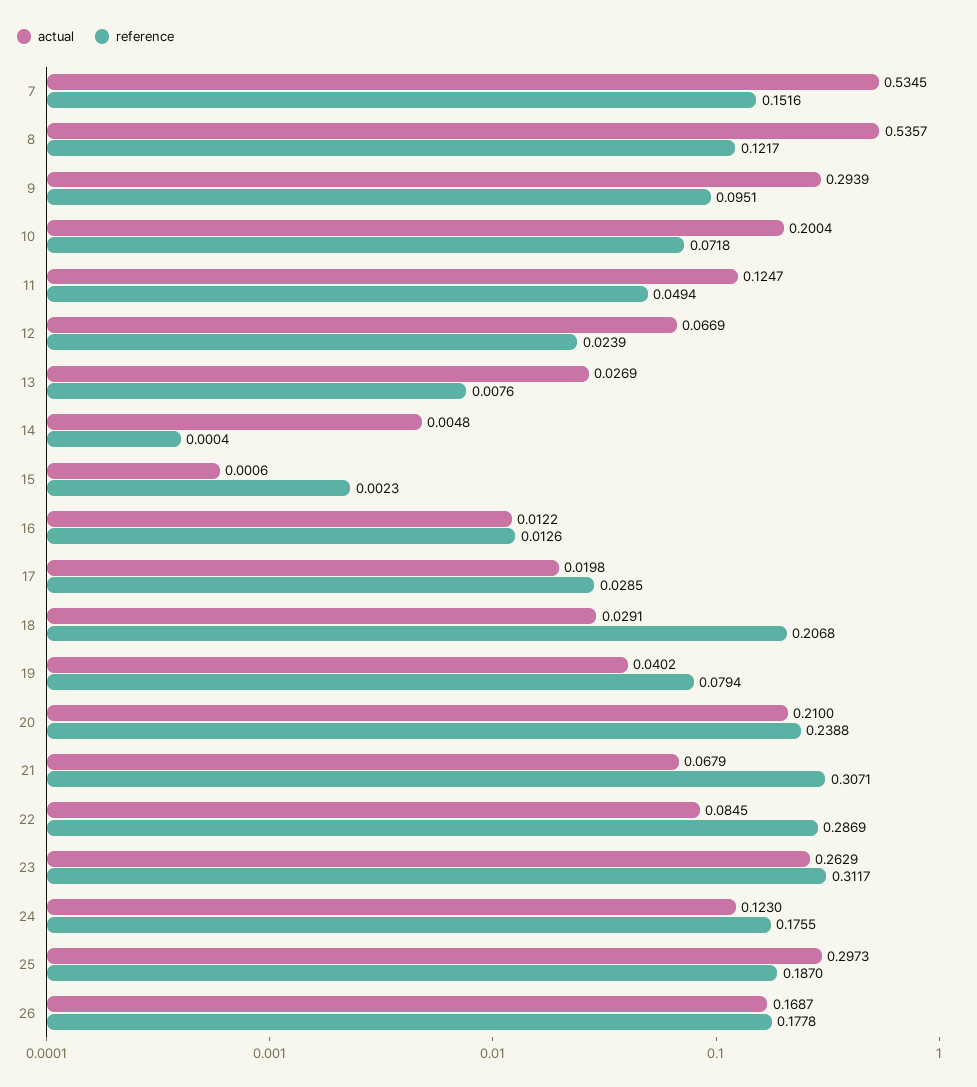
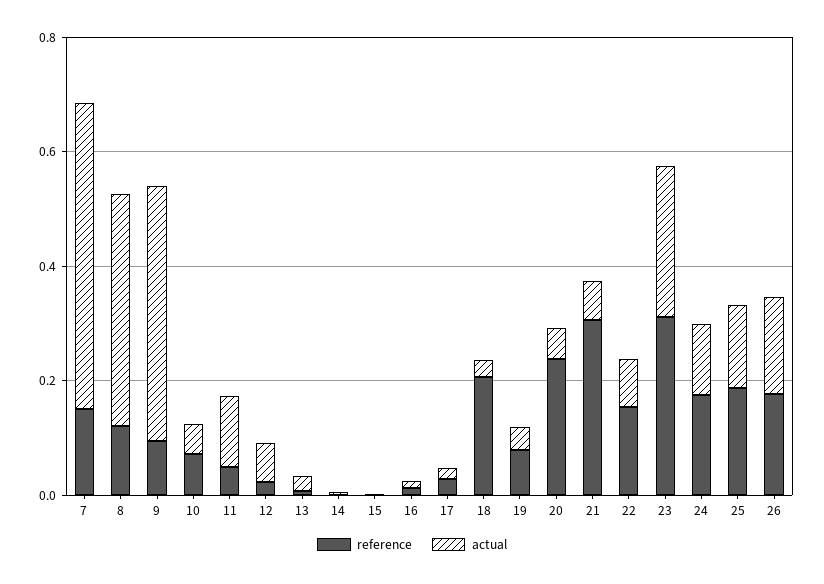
  {
    "actual": {
      "7": 0.5345,
-     "8": 0.5357,
+     "8": 0.4,
-     "9": 0.2939,
+     "9": 0.45,
-     "10": 0.2004,
+     "10": 0.05,
      "11": 0.1247,
      "12": 0.0669,
      "13": 0.0269,
      "14": 0.0048,
      "15": 0.0006,
      "16": 0.0122,
      "17": 0.0198,
      "18": 0.0291,
      "19": 0.0402,
-     "20": 0.21,
+     "20": 0.05,
      "21": 0.0679,
      "22": 0.0845,
      "23": 0.2629,
      "24": 0.123,
-     "25": 0.2973,
+     "25": 0.15,
      "26": 0.1687
    },
    "reference": {
      "7": 0.1516,
      "8": 0.1217,
      "9": 0.0951,
      "10": 0.0718,
      "11": 0.0494,
      "12": 0.0239,
      "13": 0.0076,
      "14": 0.0004,
      "15": 0.0023,
      "16": 0.0126,
      "17": 0.0285,
      "18": 0.2068,
      "19": 0.0794,
      "20": 0.2388,
      "21": 0.3071,
-     "22": 0.2869,
+     "22": 0.15,
      "23": 0.3117,
      "24": 0.1755,
      "25": 0.187,
      "26": 0.1778
    }
  }

